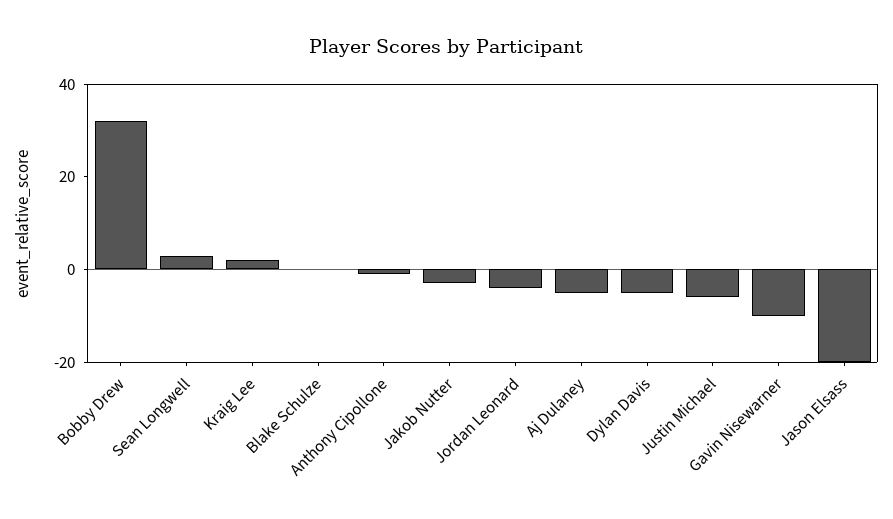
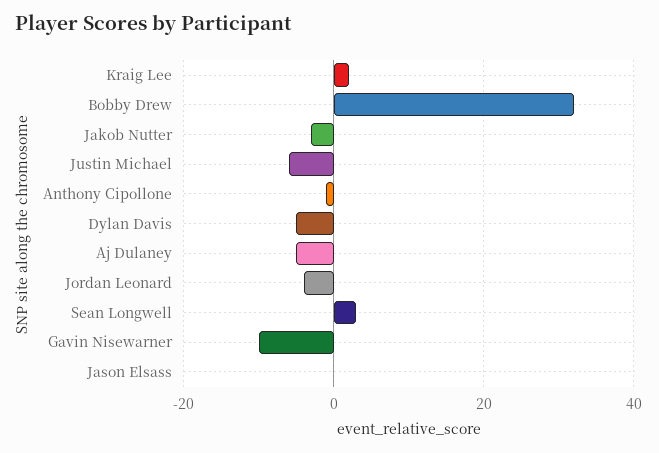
  {
    "Bobby Drew": 30,
    "Sean Longwell": 5,
    "Kraig Lee": 0,
-   "Blake Schulze": 0,
    "Anthony Cipollone": 0,
    "Jakob Nutter": -5,
    "Jordan Leonard": -5,
    "Aj Dulaney": -5,
    "Dylan Davis": -5,
    "Justin Michael": -5,
    "Gavin Nisewarner": -10,
-   "Jason Elsass": -20
+   "Jason Elsass": 0
  }

